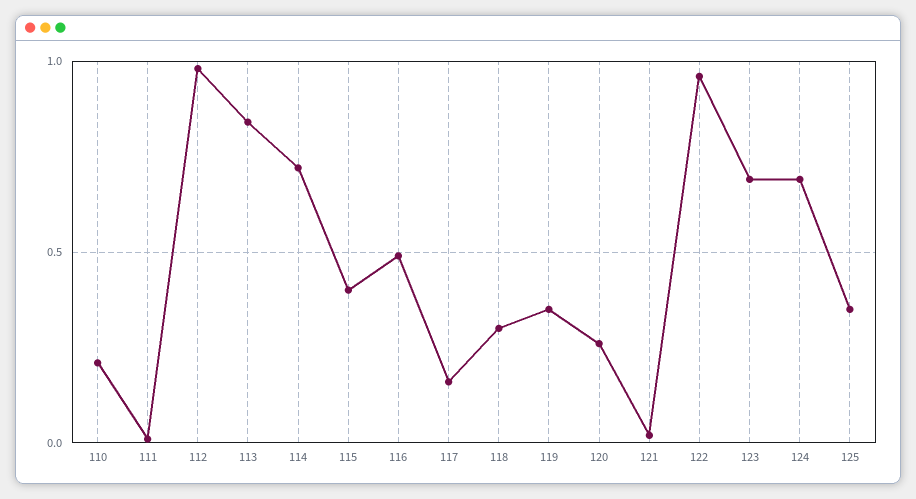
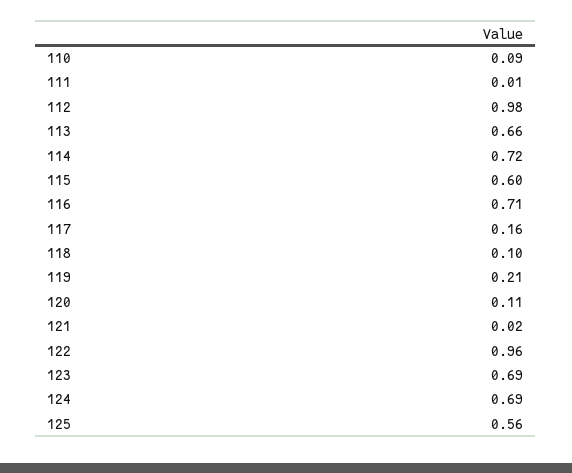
  {
-   "110": 0.2,
+   "110": 0.09,
    "111": 0.01,
    "112": 0.98,
-   "113": 0.85,
+   "113": 0.66,
    "114": 0.72,
-   "115": 0.4,
+   "115": 0.6,
-   "116": 0.5,
+   "116": 0.71,
    "117": 0.16,
-   "118": 0.3,
+   "118": 0.1,
-   "119": 0.35,
+   "119": 0.21,
-   "120": 0.25,
+   "120": 0.11,
    "121": 0.02,
    "122": 0.96,
    "123": 0.69,
    "124": 0.69,
-   "125": 0.35
+   "125": 0.56
  }

